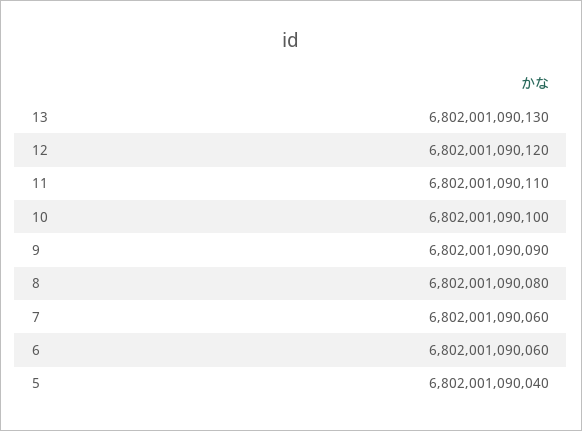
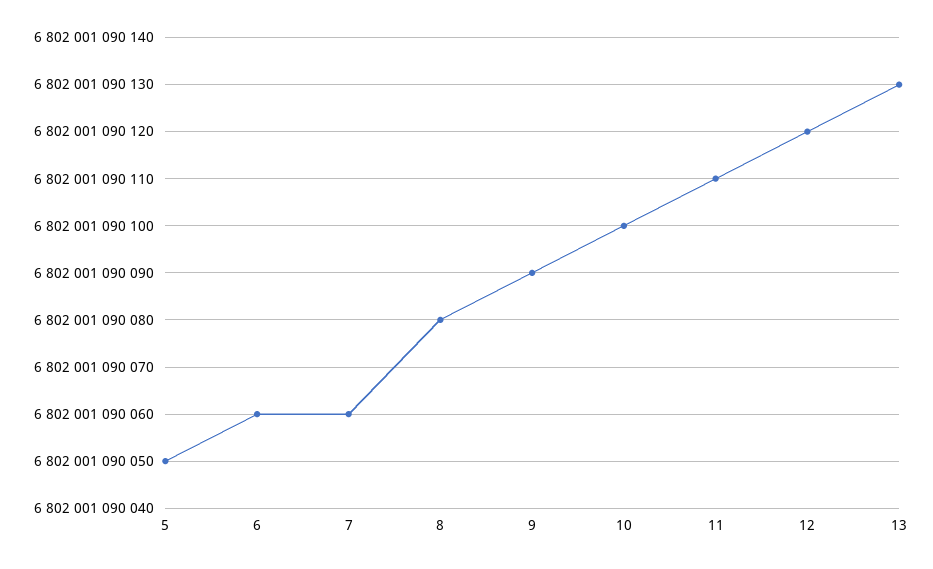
  {
    "13": 6802001090130,
    "12": 6802001090120,
    "11": 6802001090110,
    "10": 6802001090100,
    "9": 6802001090090,
    "8": 6802001090080,
    "7": 6802001090060,
    "6": 6802001090060,
-   "5": 6802001090040
+   "5": 6802001090050
  }

